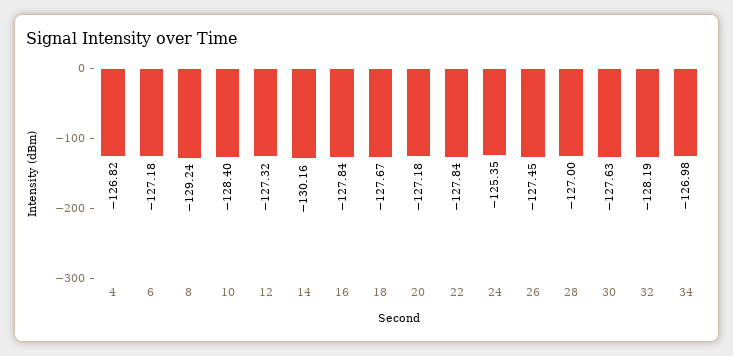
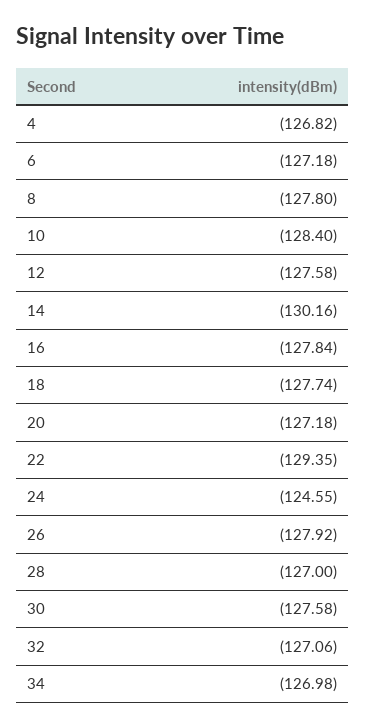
  {
    "4": -126.82,
    "6": -127.18,
-   "8": -129.24,
+   "8": -127.8,
    "10": -128.4,
-   "12": -127.32,
+   "12": -127.58,
    "14": -130.16,
    "16": -127.84,
-   "18": -127.67,
+   "18": -127.74,
    "20": -127.18,
-   "22": -127.84,
+   "22": -129.35,
-   "24": -125.35,
+   "24": -124.55,
-   "26": -127.45,
+   "26": -127.92,
    "28": -127,
-   "30": -127.63,
+   "30": -127.58,
-   "32": -128.19,
+   "32": -127.06,
    "34": -126.98
  }

